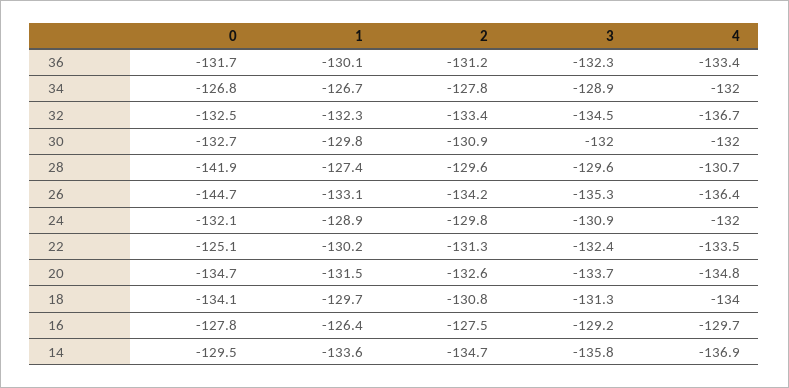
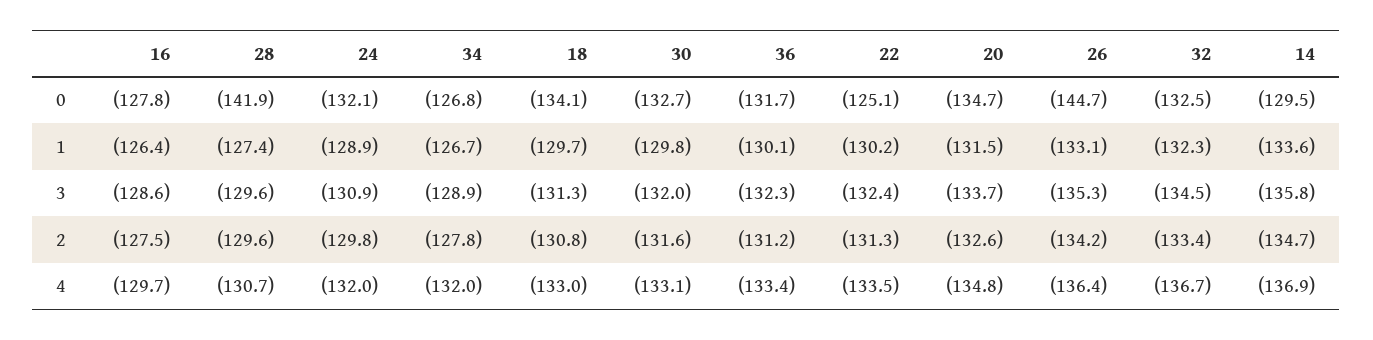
  {
    "0": {
      "36": -131.7,
      "34": -126.8,
      "32": -132.5,
      "30": -132.7,
      "28": -141.9,
      "26": -144.7,
      "24": -132.1,
      "22": -125.1,
      "20": -134.7,
      "18": -134.1,
      "16": -127.8,
      "14": -129.5
    },
    "1": {
      "36": -130.1,
      "34": -126.7,
      "32": -132.3,
      "30": -129.8,
      "28": -127.4,
      "26": -133.1,
      "24": -128.9,
      "22": -130.2,
      "20": -131.5,
      "18": -129.7,
      "16": -126.4,
      "14": -133.6
    },
    "2": {
      "36": -131.2,
      "34": -127.8,
      "32": -133.4,
-     "30": -130.9,
+     "30": -131.6,
      "28": -129.6,
      "26": -134.2,
      "24": -129.8,
      "22": -131.3,
      "20": -132.6,
      "18": -130.8,
      "16": -127.5,
      "14": -134.7
    },
    "3": {
      "36": -132.3,
      "34": -128.9,
      "32": -134.5,
      "30": -132,
      "28": -129.6,
      "26": -135.3,
      "24": -130.9,
      "22": -132.4,
      "20": -133.7,
      "18": -131.3,
-     "16": -129.2,
+     "16": -128.6,
      "14": -135.8
    },
    "4": {
      "36": -133.4,
      "34": -132,
      "32": -136.7,
-     "30": -132,
+     "30": -133.1,
      "28": -130.7,
      "26": -136.4,
      "24": -132,
      "22": -133.5,
      "20": -134.8,
-     "18": -134,
+     "18": -133,
      "16": -129.7,
      "14": -136.9
    }
  }

